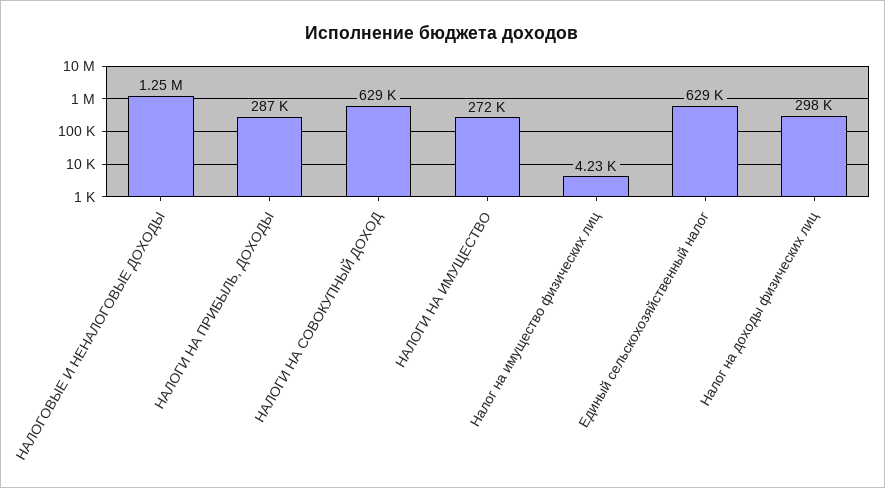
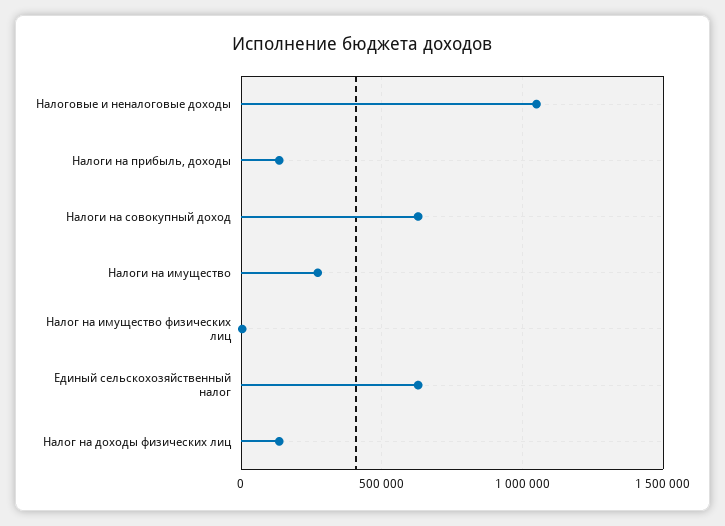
  {
-   "НАЛОГОВЫЕ И НЕНАЛОГОВЫЕ ДОХОДЫ": 1250000,
+   "НАЛОГОВЫЕ И НЕНАЛОГОВЫЕ ДОХОДЫ": 1050000,
-   "НАЛОГИ НА ПРИБЫЛЬ, ДОХОДЫ": 287000,
+   "НАЛОГИ НА ПРИБЫЛЬ, ДОХОДЫ": 150000,
    "НАЛОГИ НА СОВОКУПНЫЙ ДОХОД": 629000,
    "НАЛОГИ НА ИМУЩЕСТВО": 272000,
    "Налог на имущество физических лиц": 4230,
    "Единый сельскохозяйственный налог": 629000,
-   "Налог на доходы физических лиц": 298000
+   "Налог на доходы физических лиц": 150000
  }

